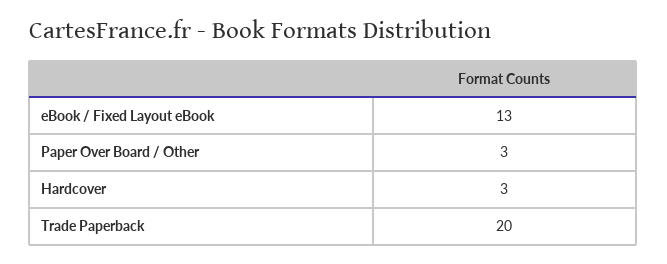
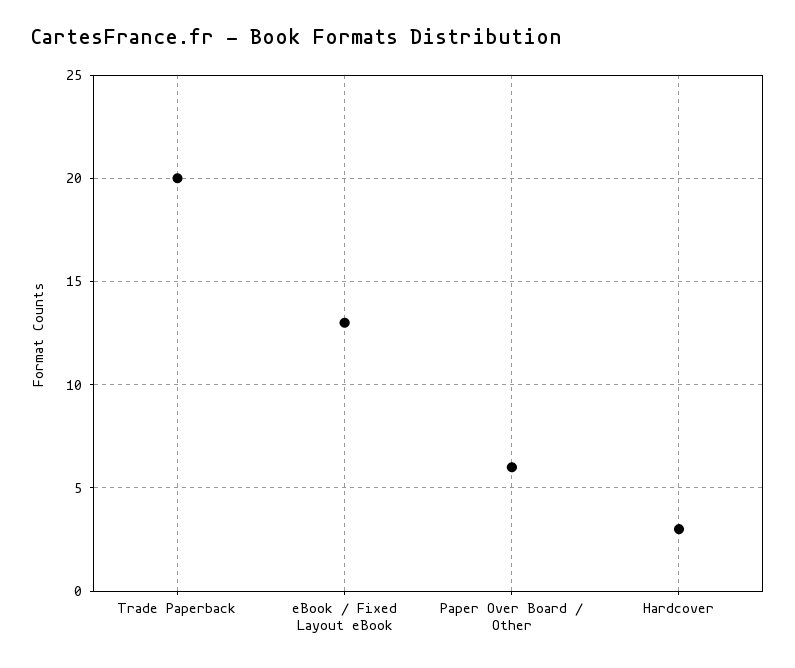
  {
    "eBook / Fixed Layout eBook": 13,
-   "Paper Over Board / Other": 3,
+   "Paper Over Board / Other": 6,
    "Hardcover": 3,
    "Trade Paperback": 20
  }

